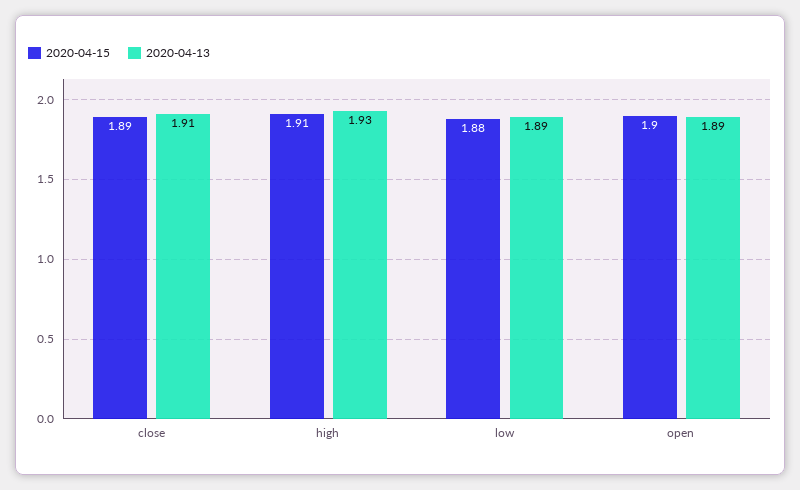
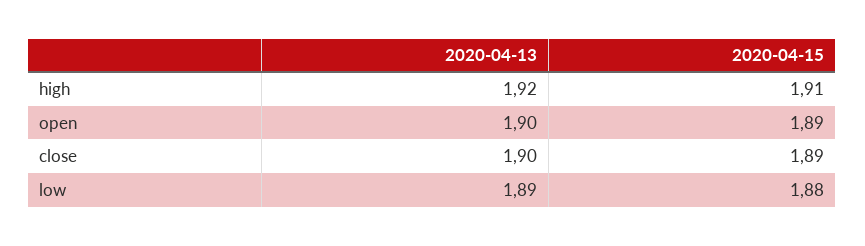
  {
    "2020-04-15": {
      "close": 1.89,
      "high": 1.91,
      "low": 1.88,
-     "open": 1.9
+     "open": 1.89
    },
    "2020-04-13": {
-     "close": 1.91,
+     "close": 1.9,
-     "high": 1.93,
+     "high": 1.92,
      "low": 1.89,
-     "open": 1.89
+     "open": 1.9
    }
  }

